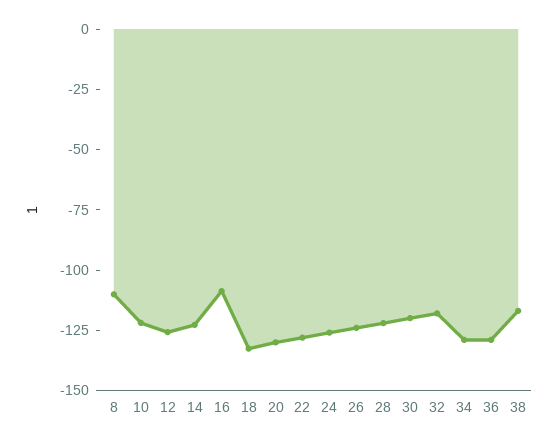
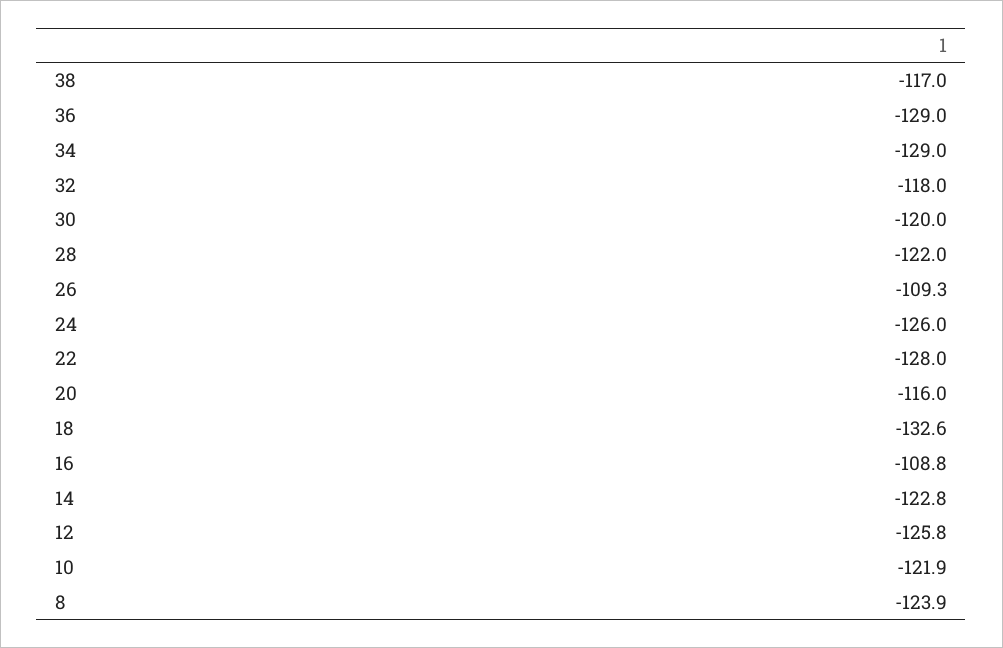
  {
-   "8": -110,
+   "8": -123.9,
    "10": -121.9,
    "12": -125.8,
    "14": -122.8,
    "16": -108.8,
    "18": -132.6,
-   "20": -130,
+   "20": -116,
    "22": -128,
    "24": -126,
-   "26": -125,
+   "26": -109.3,
    "28": -122,
    "30": -120,
    "32": -118,
    "34": -129,
    "36": -129,
    "38": -117
  }

